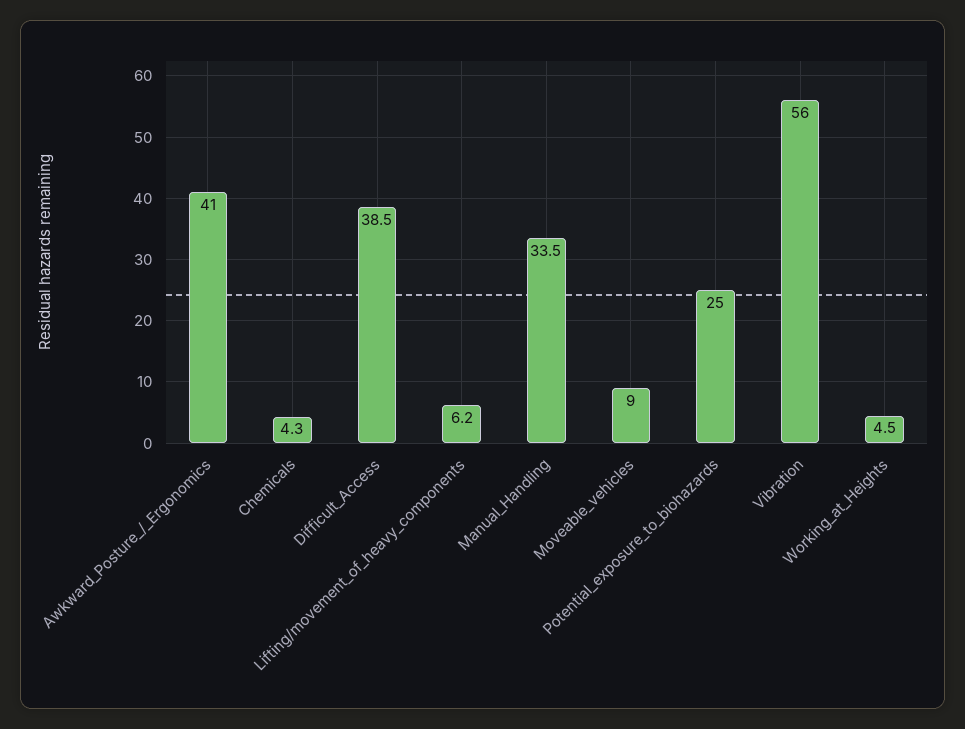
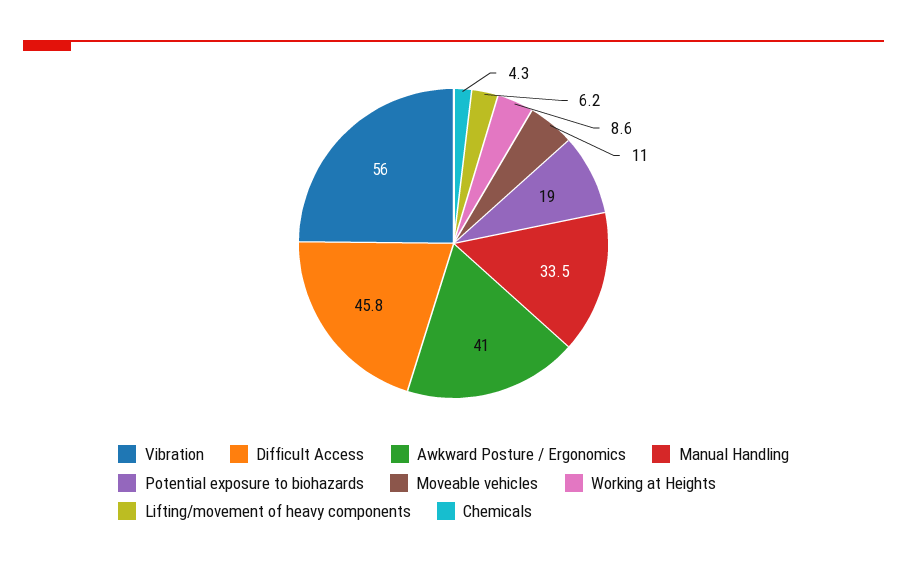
  {
    "Awkward_Posture_/_Ergonomics": 41,
    "Chemicals": 4.3,
-   "Difficult_Access": 38.5,
+   "Difficult_Access": 45.8,
    "Lifting/movement_of_heavy_components": 6.2,
    "Manual_Handling": 33.5,
-   "Moveable_vehicles": 9,
+   "Moveable_vehicles": 11,
-   "Potential_exposure_to_biohazards": 25,
+   "Potential_exposure_to_biohazards": 19,
    "Vibration": 56,
-   "Working_at_Heights": 4.5
+   "Working_at_Heights": 8.6
  }

